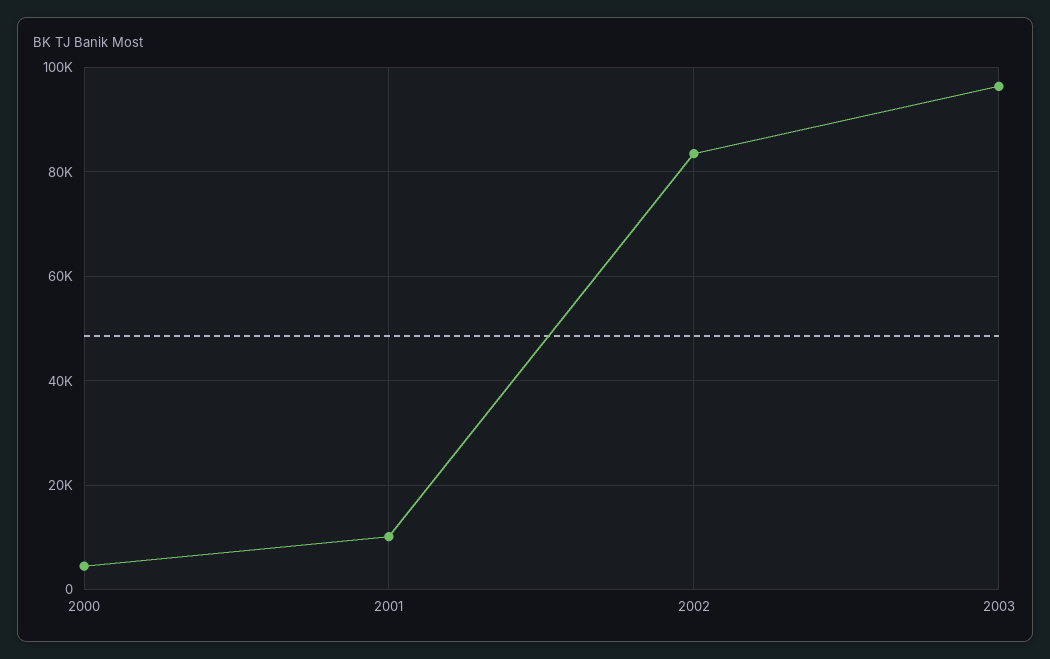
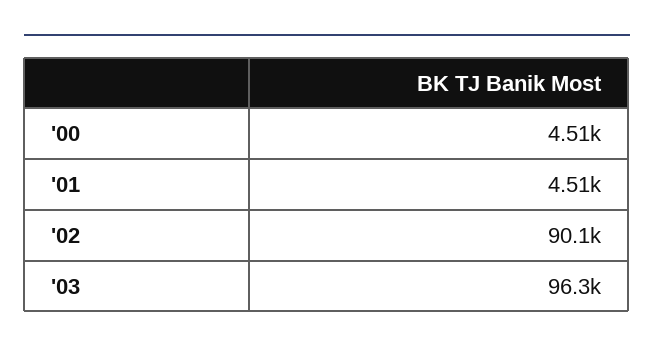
  {
    "2000": 4510,
-   "2001": 10000,
+   "2001": 4510,
-   "2002": 84000,
+   "2002": 90100,
    "2003": 96300
  }

